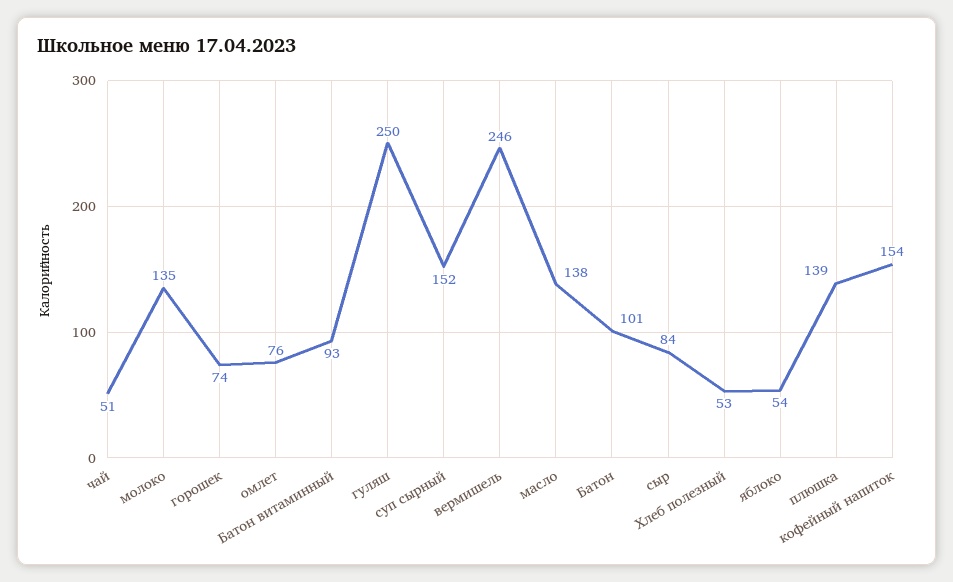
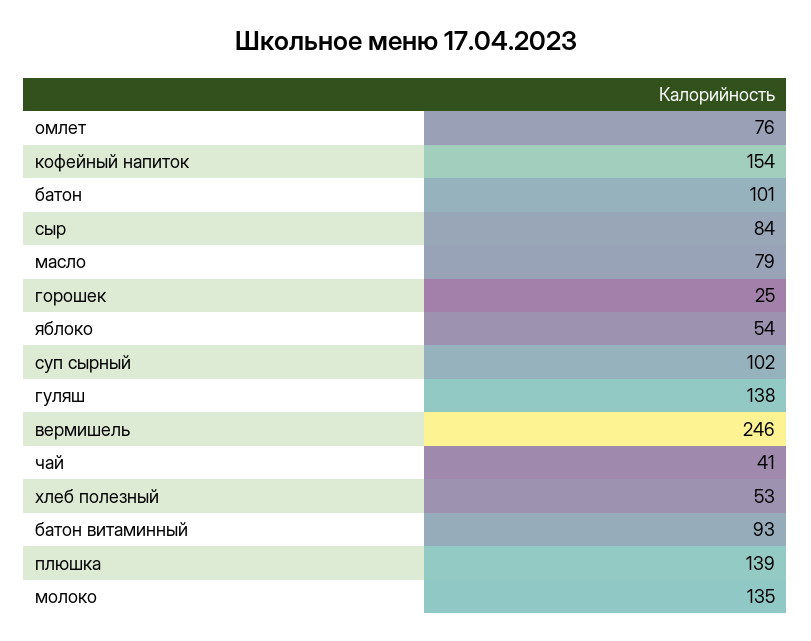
  {
-   "чай": 51,
+   "чай": 41,
    "молоко": 135,
-   "горошек": 74,
+   "горошек": 25,
    "омлет": 76,
    "Батон витаминный": 93,
-   "гуляш": 250,
+   "гуляш": 138,
-   "суп сырный": 152,
+   "суп сырный": 102,
    "вермишель": 246,
-   "масло": 138,
+   "масло": 79,
    "Батон": 101,
    "сыр": 84,
    "Хлеб полезный": 53,
    "яблоко": 54,
    "плюшка": 139,
    "кофейный напиток": 154
  }

